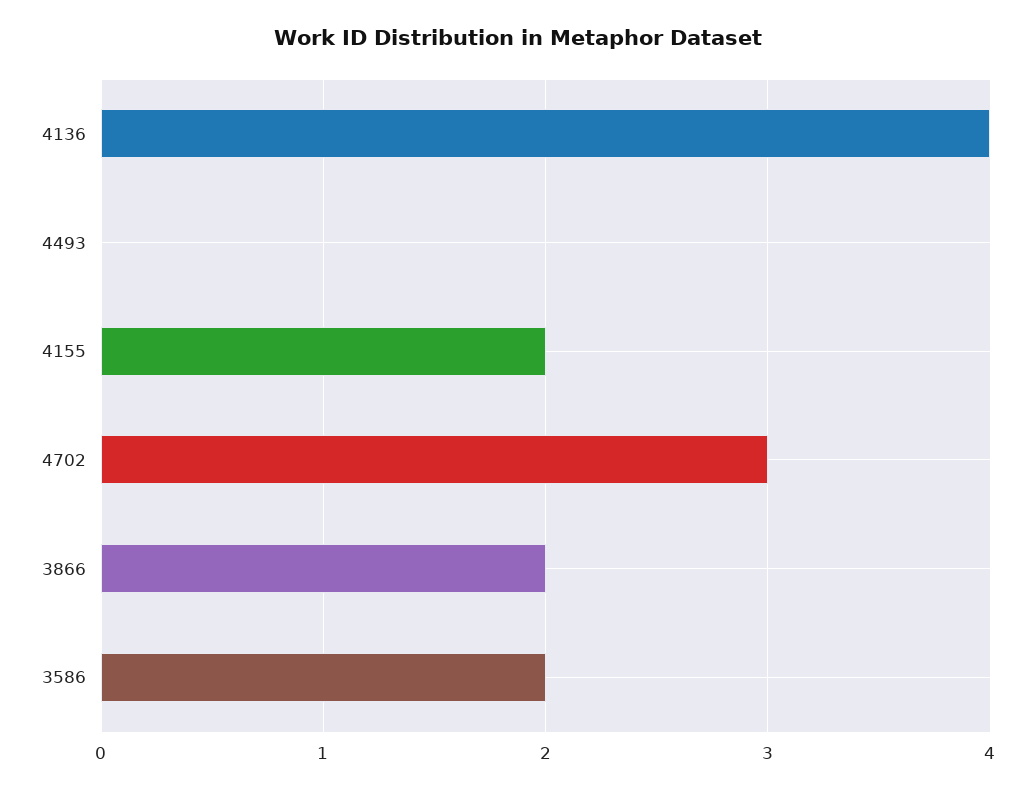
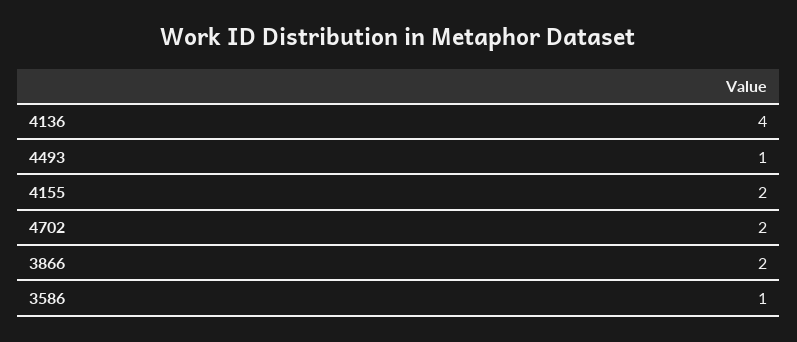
  {
    "4136": 4,
-   "4493": 0,
+   "4493": 1,
    "4155": 2,
-   "4702": 3,
+   "4702": 2,
    "3866": 2,
-   "3586": 2
+   "3586": 1
  }

